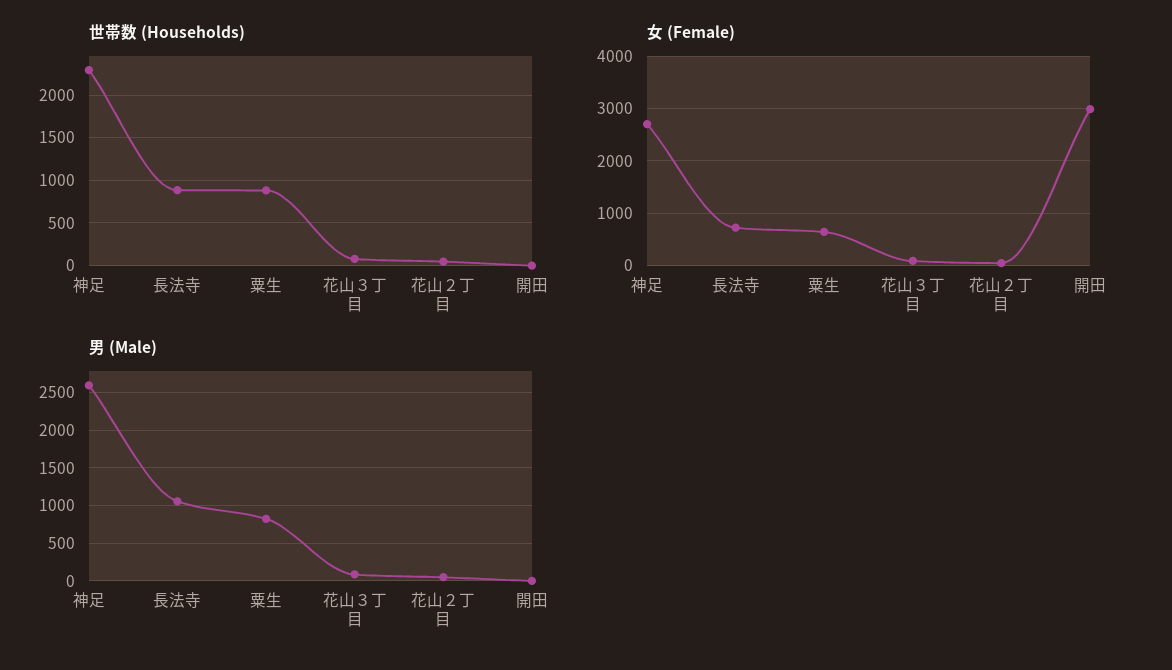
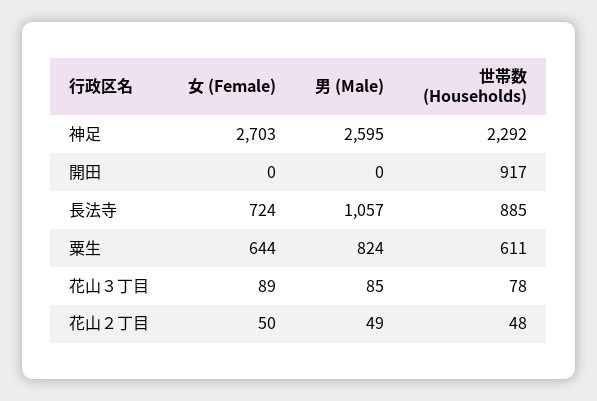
  {
    "世帯数 (Households)": {
      "神足": 2292,
      "長法寺": 885,
-     "粟生": 900,
+     "粟生": 611,
      "花山３丁目": 78,
      "花山２丁目": 48,
-     "開田": 0
+     "開田": 917
    },
    "女 (Female)": {
      "神足": 2703,
      "長法寺": 724,
      "粟生": 644,
      "花山３丁目": 89,
      "花山２丁目": 50,
-     "開田": 3000
+     "開田": 0
    },
    "男 (Male)": {
      "神足": 2595,
      "長法寺": 1057,
      "粟生": 824,
      "花山３丁目": 85,
      "花山２丁目": 49,
      "開田": 0
    }
  }

